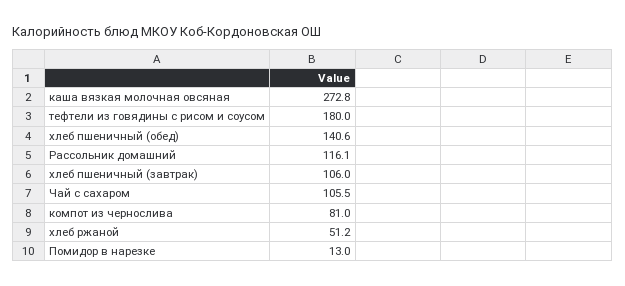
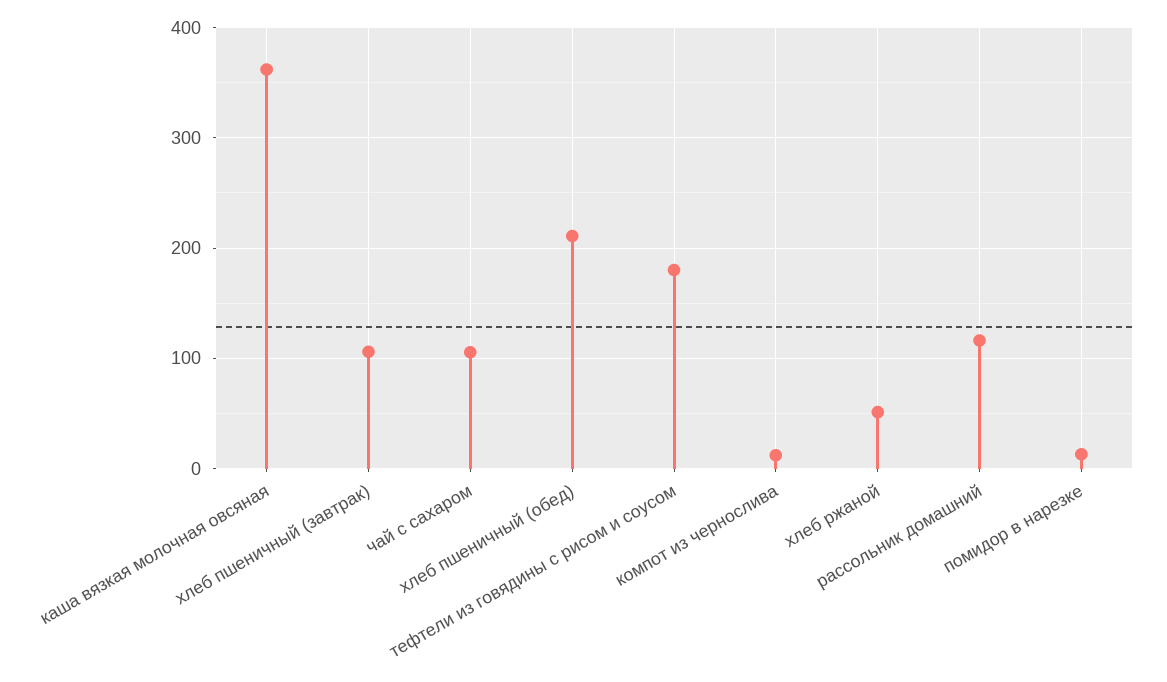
  {
-   "каша вязкая молочная овсяная": 272.8,
+   "каша вязкая молочная овсяная": 360,
    "тефтели из говядины с рисом и соусом": 180,
-   "хлеб пшеничный (обед)": 140.6,
+   "хлеб пшеничный (обед)": 210,
    "Рассольник домашний": 116.1,
    "хлеб пшеничный (завтрак)": 106,
    "Чай с сахаром": 105.5,
-   "компот из чернослива": 81,
+   "компот из чернослива": 10,
    "хлеб ржаной": 51.2,
    "Помидор в нарезке": 13
  }

